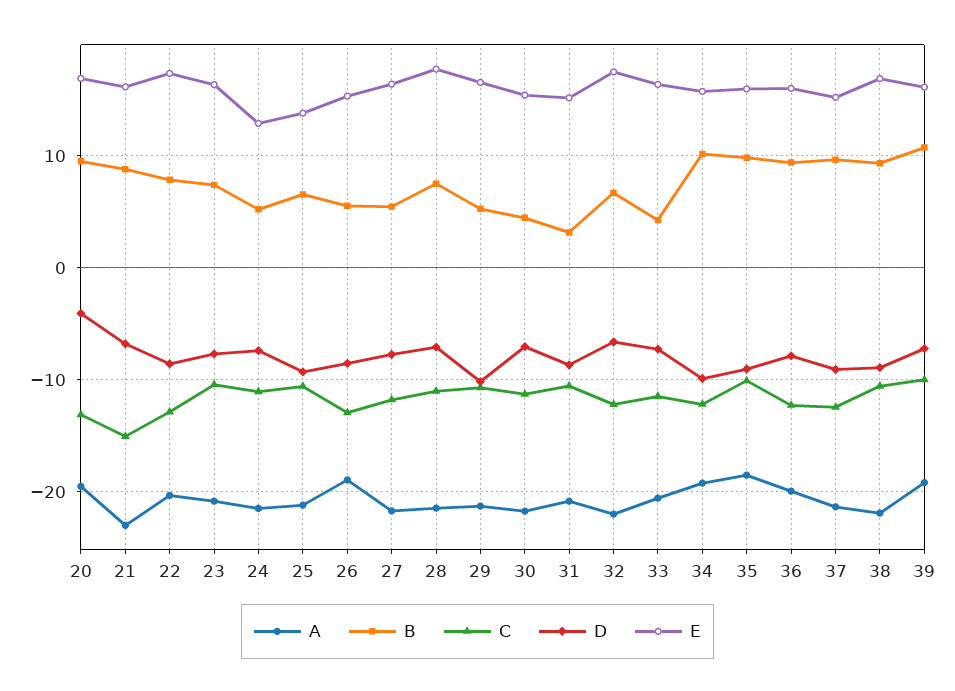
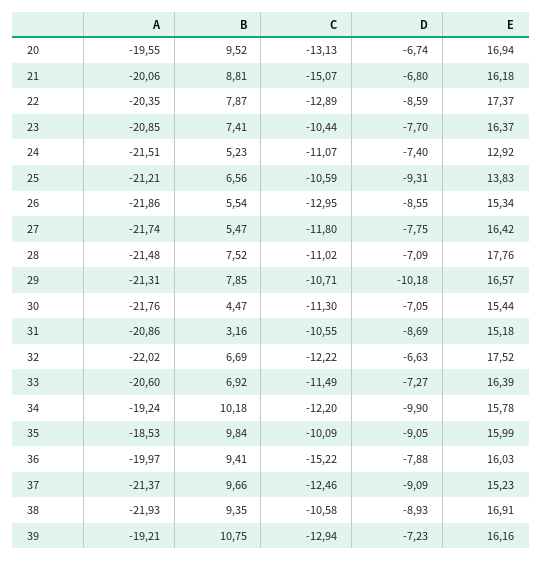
  {
    "A": {
      "20": -19.55,
-     "21": -23,
+     "21": -20.06,
      "22": -20.35,
      "23": -20.85,
      "24": -21.51,
      "25": -21.21,
-     "26": -19,
+     "26": -21.86,
      "27": -21.74,
      "28": -21.48,
      "29": -21.31,
      "30": -21.76,
      "31": -20.86,
      "32": -22.02,
      "33": -20.6,
      "34": -19.24,
      "35": -18.53,
      "36": -19.97,
      "37": -21.37,
      "38": -21.93,
      "39": -19.21
    },
    "B": {
      "20": 9.52,
      "21": 8.81,
      "22": 7.87,
      "23": 7.41,
      "24": 5.23,
      "25": 6.56,
      "26": 5.54,
      "27": 5.47,
      "28": 7.52,
-     "29": 5,
+     "29": 7.85,
      "30": 4.47,
      "31": 3.16,
      "32": 6.69,
-     "33": 4,
+     "33": 6.92,
      "34": 10.18,
      "35": 9.84,
      "36": 9.41,
      "37": 9.66,
      "38": 9.35,
      "39": 10.75
    },
    "C": {
      "20": -13.13,
      "21": -15.07,
      "22": -12.89,
      "23": -10.44,
      "24": -11.07,
      "25": -10.59,
      "26": -12.95,
      "27": -11.8,
      "28": -11.02,
      "29": -10.71,
      "30": -11.3,
      "31": -10.55,
      "32": -12.22,
      "33": -11.49,
      "34": -12.2,
      "35": -10.09,
-     "36": -12,
+     "36": -15.22,
      "37": -12.46,
      "38": -10.58,
-     "39": -10
+     "39": -12.94
    },
    "D": {
-     "20": -4,
+     "20": -6.74,
      "21": -6.8,
      "22": -8.59,
      "23": -7.7,
      "24": -7.4,
      "25": -9.31,
      "26": -8.55,
      "27": -7.75,
      "28": -7.09,
      "29": -10.18,
      "30": -7.05,
      "31": -8.69,
      "32": -6.63,
      "33": -7.27,
      "34": -9.9,
      "35": -9.05,
      "36": -7.88,
      "37": -9.09,
      "38": -8.93,
      "39": -7.23
    },
    "E": {
      "20": 16.94,
      "21": 16.18,
      "22": 17.37,
      "23": 16.37,
      "24": 12.92,
      "25": 13.83,
      "26": 15.34,
      "27": 16.42,
      "28": 17.76,
      "29": 16.57,
      "30": 15.44,
      "31": 15.18,
      "32": 17.52,
      "33": 16.39,
      "34": 15.78,
      "35": 15.99,
      "36": 16.03,
      "37": 15.23,
      "38": 16.91,
      "39": 16.16
    }
  }

